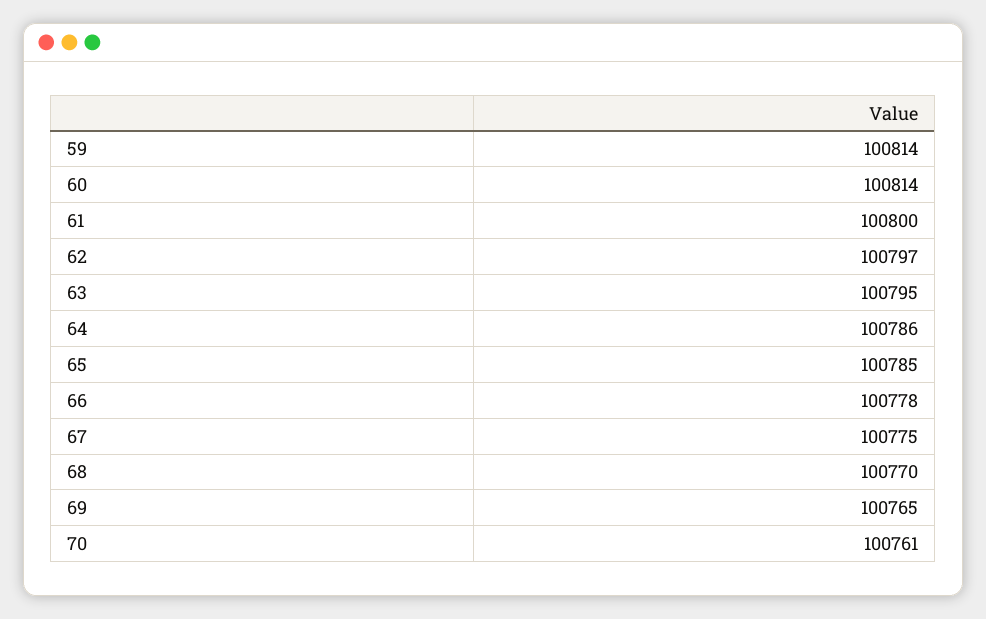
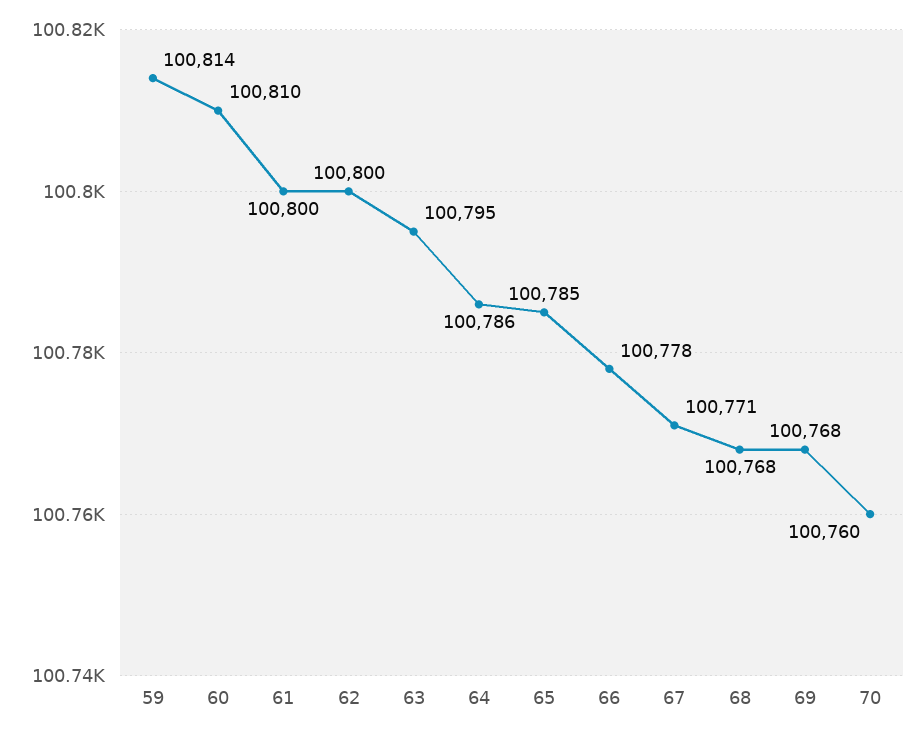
  {
    "59": 100814,
-   "60": 100814,
+   "60": 100810,
    "61": 100800,
-   "62": 100797,
+   "62": 100800,
    "63": 100795,
    "64": 100786,
    "65": 100785,
    "66": 100778,
-   "67": 100775,
+   "67": 100771,
-   "68": 100770,
+   "68": 100768,
-   "69": 100765,
+   "69": 100768,
-   "70": 100761
+   "70": 100760
  }

